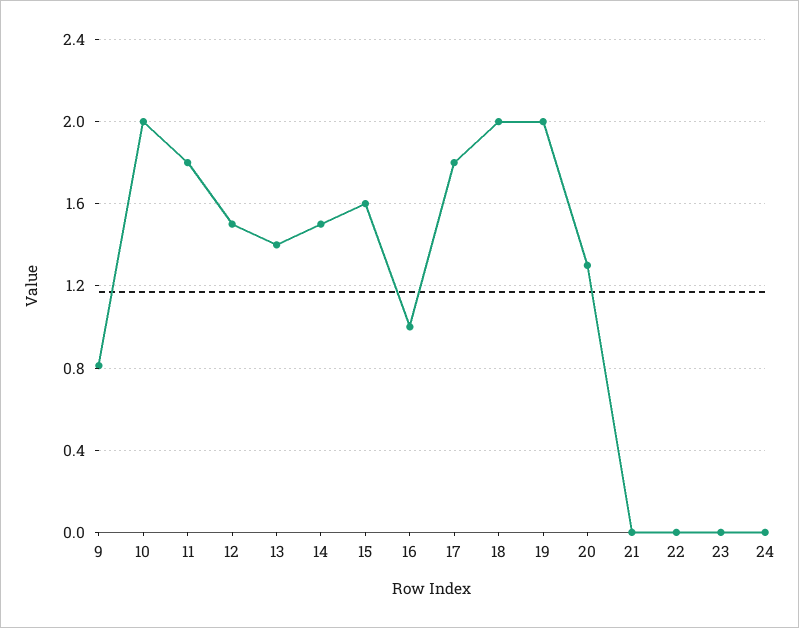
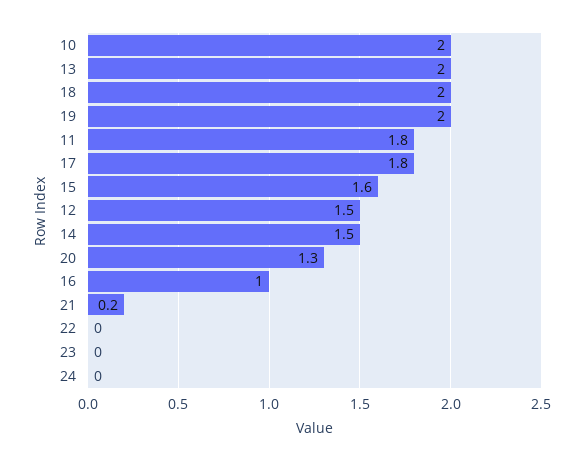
  {
-   "9": 0.8,
    "10": 2,
    "11": 1.8,
    "12": 1.5,
-   "13": 1.4,
+   "13": 2,
    "14": 1.5,
    "15": 1.6,
    "16": 1,
    "17": 1.8,
    "18": 2,
    "19": 2,
    "20": 1.3,
-   "21": 0,
+   "21": 0.2,
    "22": 0,
    "23": 0,
    "24": 0
  }

